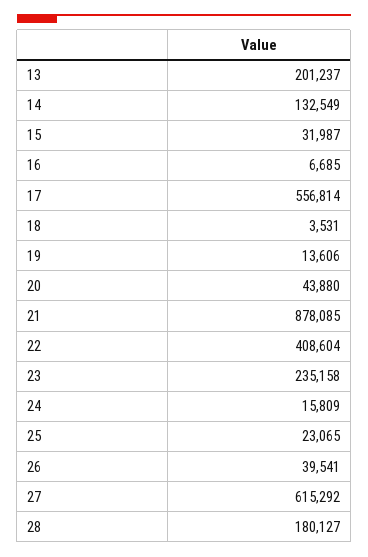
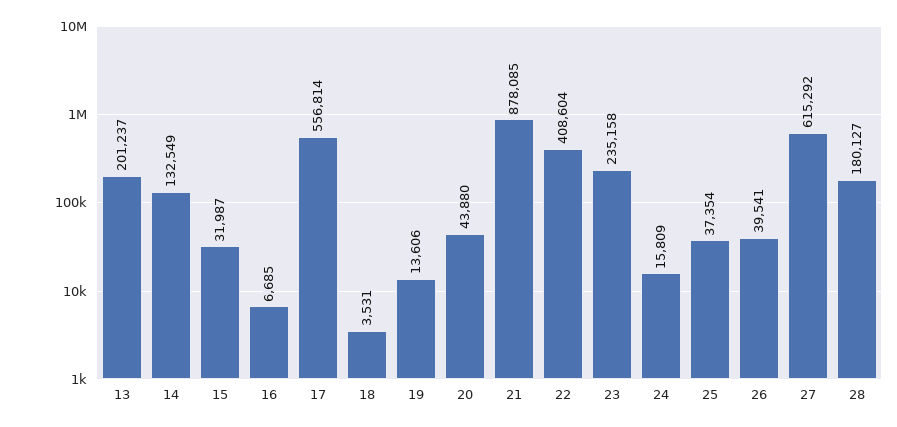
  {
    "13": 201237,
    "14": 132549,
    "15": 31987,
    "16": 6685,
    "17": 556814,
    "18": 3531,
    "19": 13606,
    "20": 43880,
    "21": 878085,
    "22": 408604,
    "23": 235158,
    "24": 15809,
-   "25": 23065,
+   "25": 37354,
    "26": 39541,
    "27": 615292,
    "28": 180127
  }

